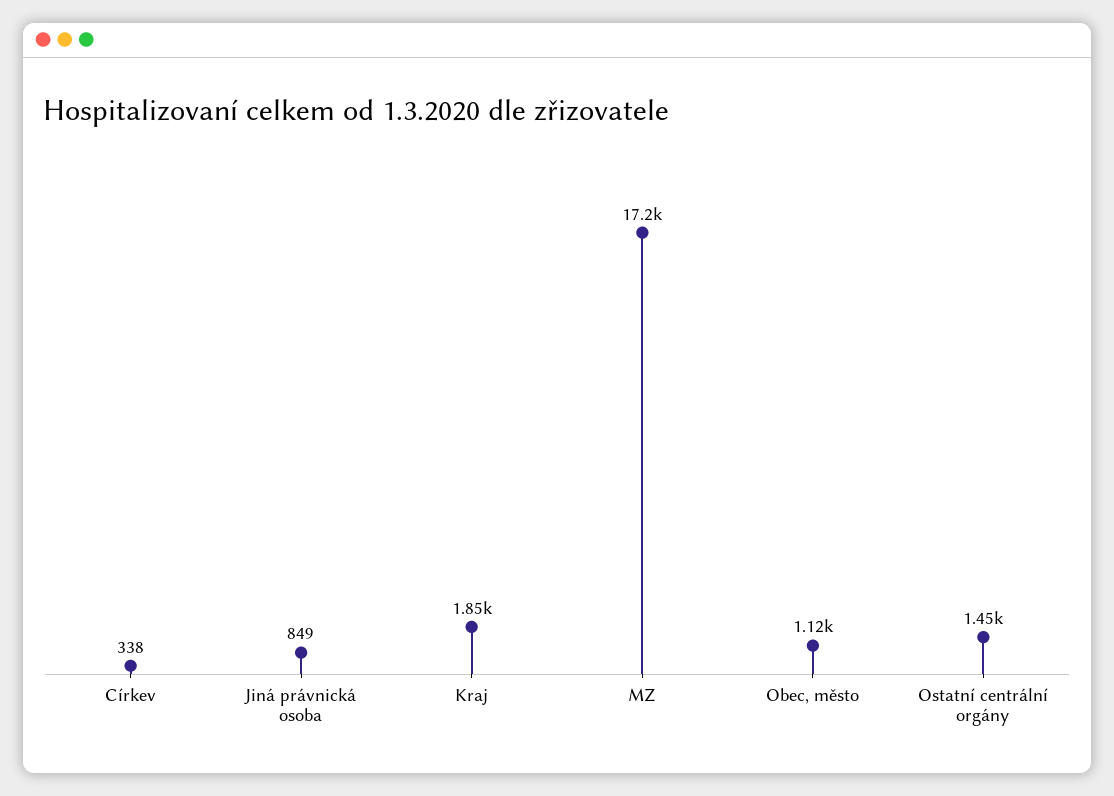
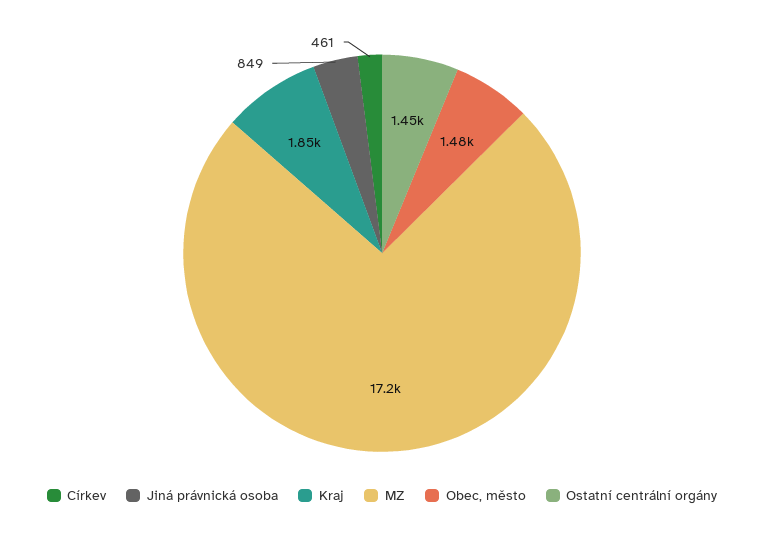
  {
-   "Církev": 338,
+   "Církev": 461,
    "Jiná právnická osoba": 849,
    "Kraj": 1850,
    "MZ": 17200,
-   "Obec, město": 1120,
+   "Obec, město": 1480,
    "Ostatní centrální orgány": 1450
  }

